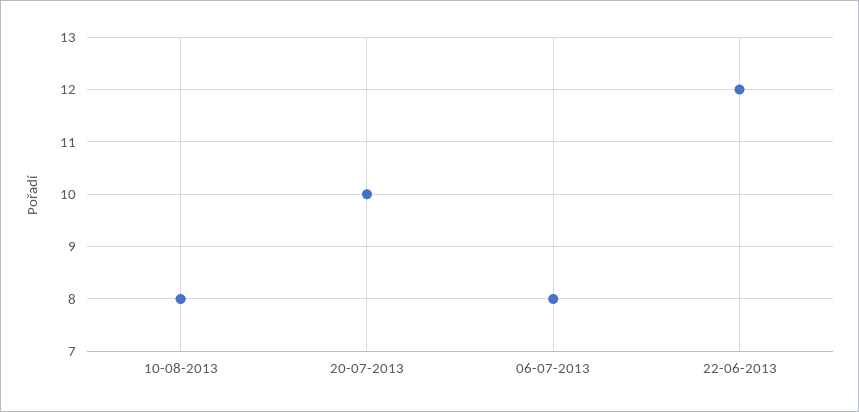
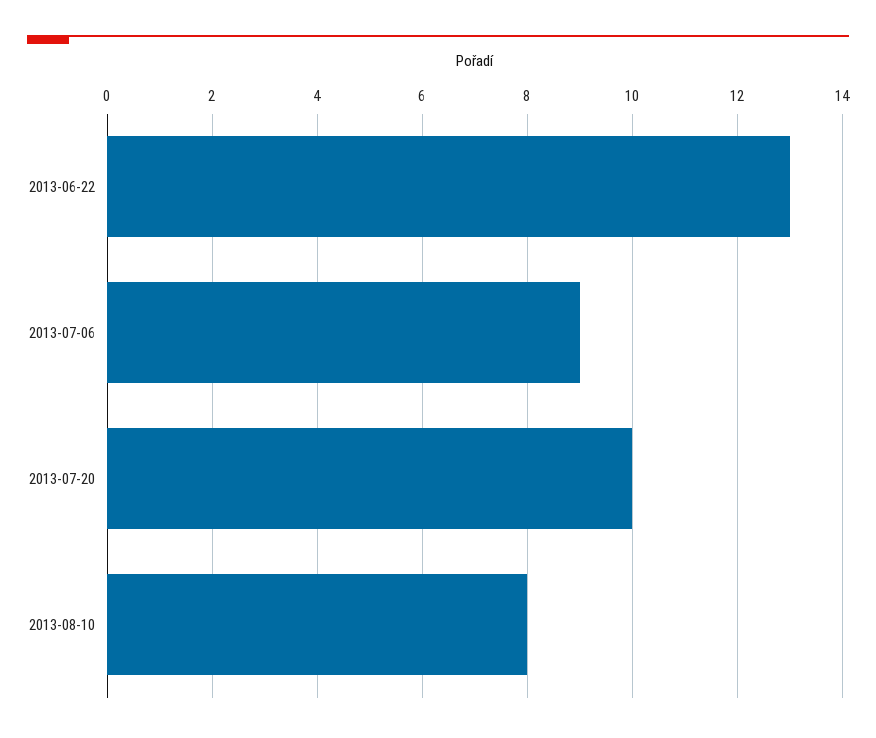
  {
    "10-08-2013": 8,
    "20-07-2013": 10,
-   "06-07-2013": 8,
+   "06-07-2013": 9,
-   "22-06-2013": 12
+   "22-06-2013": 13
  }

